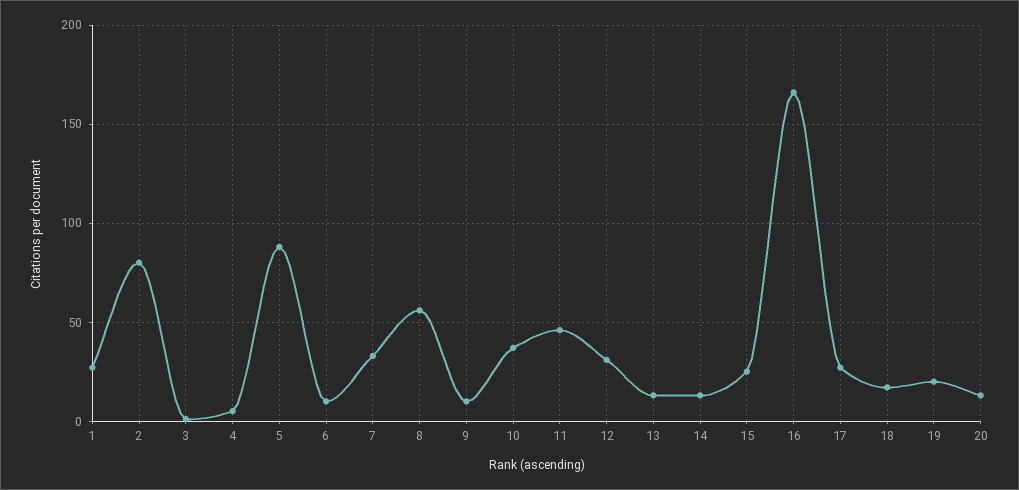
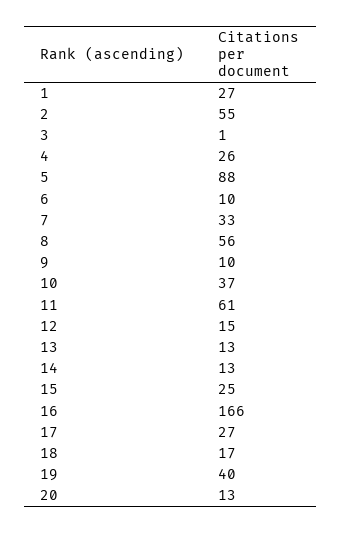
  {
    "1": 27,
-   "2": 80,
+   "2": 55,
    "3": 1,
-   "4": 5,
+   "4": 26,
    "5": 88,
    "6": 10,
    "7": 33,
    "8": 56,
    "9": 10,
    "10": 37,
-   "11": 45,
+   "11": 61,
-   "12": 30,
+   "12": 15,
    "13": 13,
    "14": 13,
    "15": 25,
    "16": 166,
    "17": 27,
    "18": 17,
-   "19": 20,
+   "19": 40,
    "20": 13
  }

